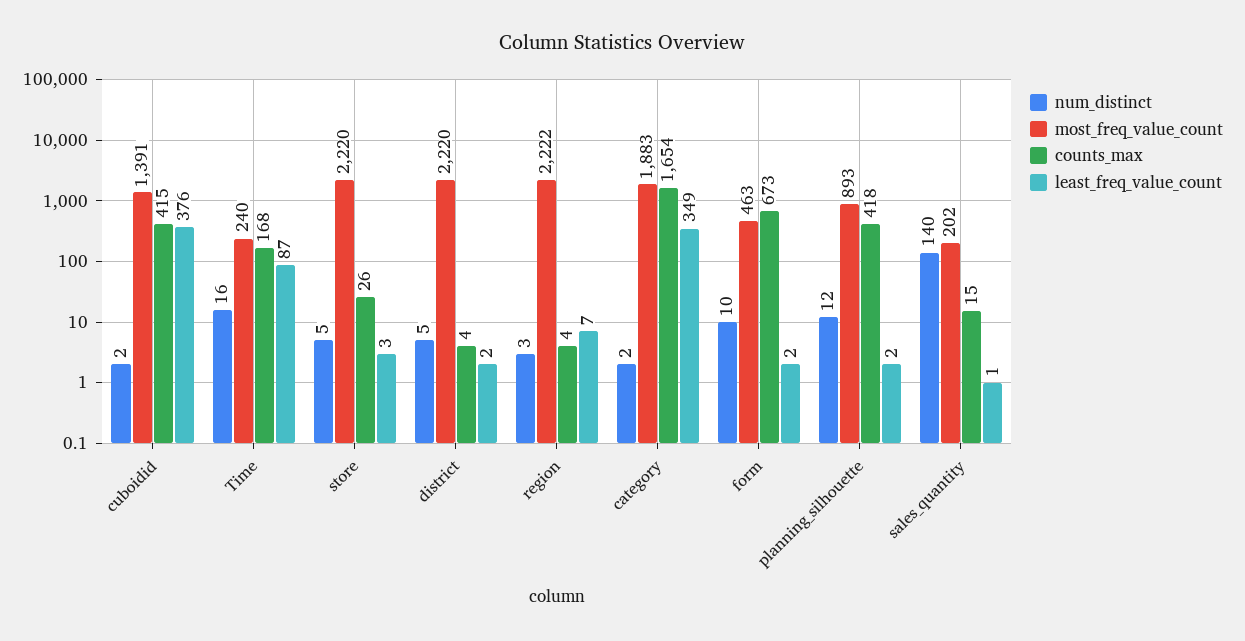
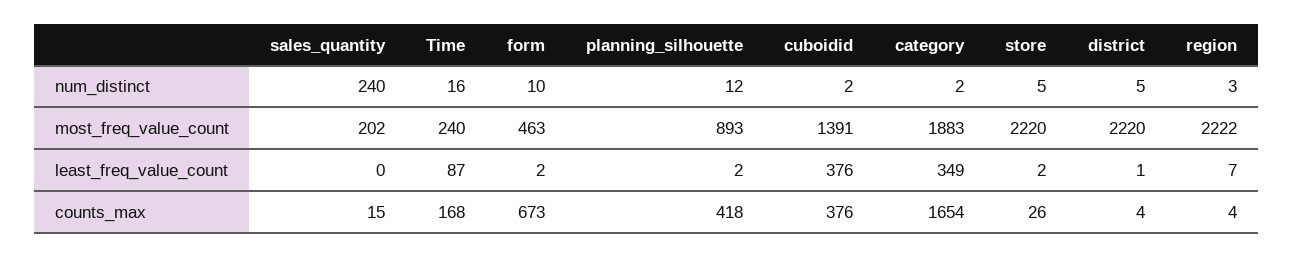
  {
    "num_distinct": {
      "cuboidid": 2,
      "Time": 16,
      "store": 5,
      "district": 5,
      "region": 3,
      "category": 2,
      "form": 10,
      "planning_silhouette": 12,
-     "sales_quantity": 140
+     "sales_quantity": 240
    },
    "most_freq_value_count": {
      "cuboidid": 1391,
      "Time": 240,
      "store": 2220,
      "district": 2220,
      "region": 2222,
      "category": 1883,
      "form": 463,
      "planning_silhouette": 893,
      "sales_quantity": 202
    },
    "counts_max": {
-     "cuboidid": 415,
+     "cuboidid": 376,
      "Time": 168,
      "store": 26,
      "district": 4,
      "region": 4,
      "category": 1654,
      "form": 673,
      "planning_silhouette": 418,
      "sales_quantity": 15
    },
    "least_freq_value_count": {
      "cuboidid": 376,
      "Time": 87,
-     "store": 3,
+     "store": 2,
-     "district": 2,
+     "district": 1,
      "region": 7,
      "category": 349,
      "form": 2,
      "planning_silhouette": 2,
-     "sales_quantity": 1
+     "sales_quantity": 0
    }
  }

